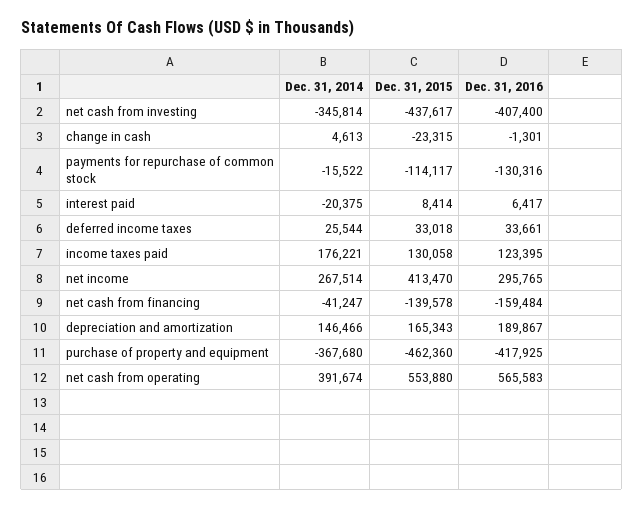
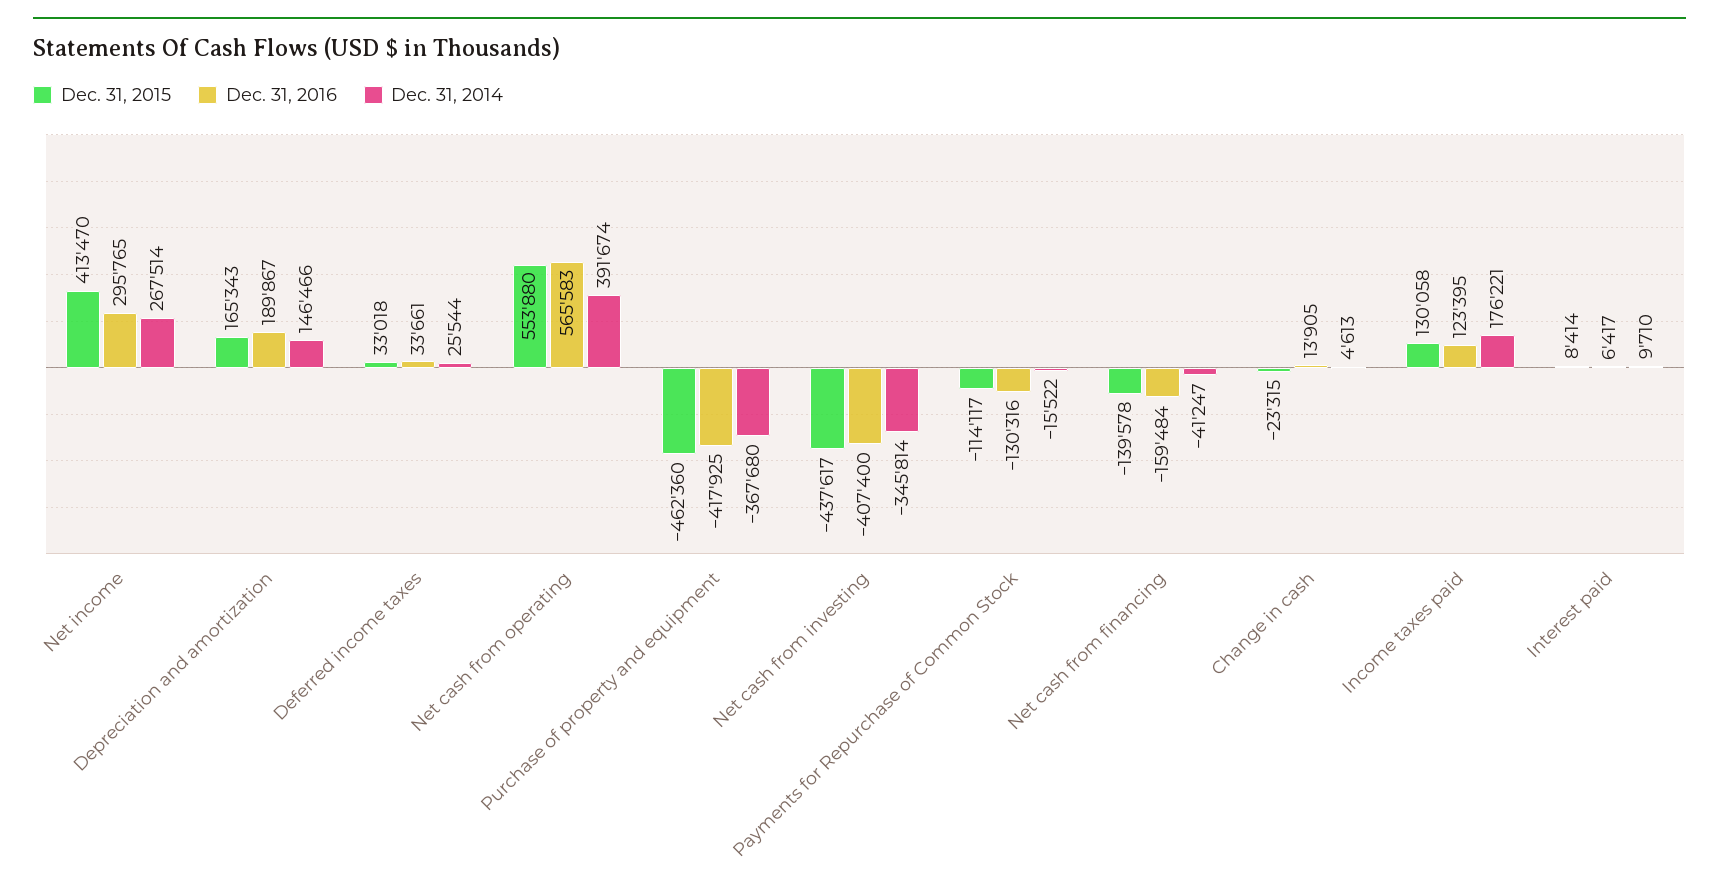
  {
    "Dec. 31, 2014": {
      "net cash from investing": -345814,
      "change in cash": 4613,
      "payments for repurchase of common stock": -15522,
-     "interest paid": -20375,
+     "interest paid": 9710,
      "deferred income taxes": 25544,
      "income taxes paid": 176221,
      "net income": 267514,
      "net cash from financing": -41247,
      "depreciation and amortization": 146466,
      "purchase of property and equipment": -367680,
      "net cash from operating": 391674
    },
    "Dec. 31, 2015": {
      "net cash from investing": -437617,
      "change in cash": -23315,
      "payments for repurchase of common stock": -114117,
      "interest paid": 8414,
      "deferred income taxes": 33018,
      "income taxes paid": 130058,
      "net income": 413470,
      "net cash from financing": -139578,
      "depreciation and amortization": 165343,
      "purchase of property and equipment": -462360,
      "net cash from operating": 553880
    },
    "Dec. 31, 2016": {
      "net cash from investing": -407400,
-     "change in cash": -1301,
+     "change in cash": 13905,
      "payments for repurchase of common stock": -130316,
      "interest paid": 6417,
      "deferred income taxes": 33661,
      "income taxes paid": 123395,
      "net income": 295765,
      "net cash from financing": -159484,
      "depreciation and amortization": 189867,
      "purchase of property and equipment": -417925,
      "net cash from operating": 565583
    }
  }

